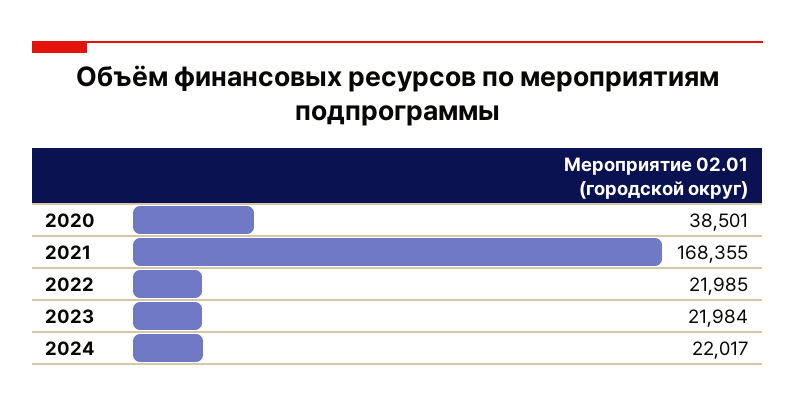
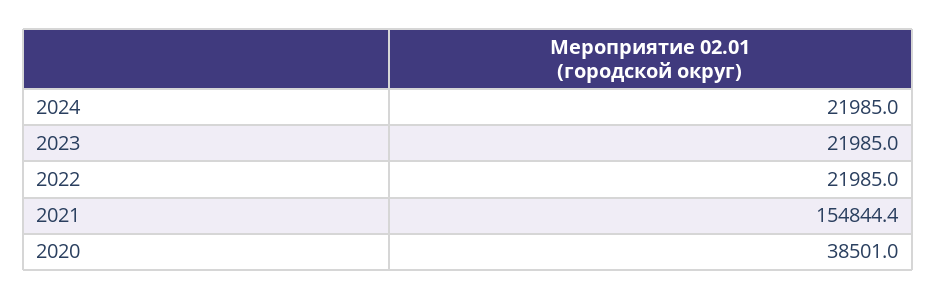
  {
    "2020": 38501,
-   "2021": 168355,
+   "2021": 154844.4,
    "2022": 21985,
-   "2023": 21984,
+   "2023": 21985,
-   "2024": 22017
+   "2024": 21985
  }

